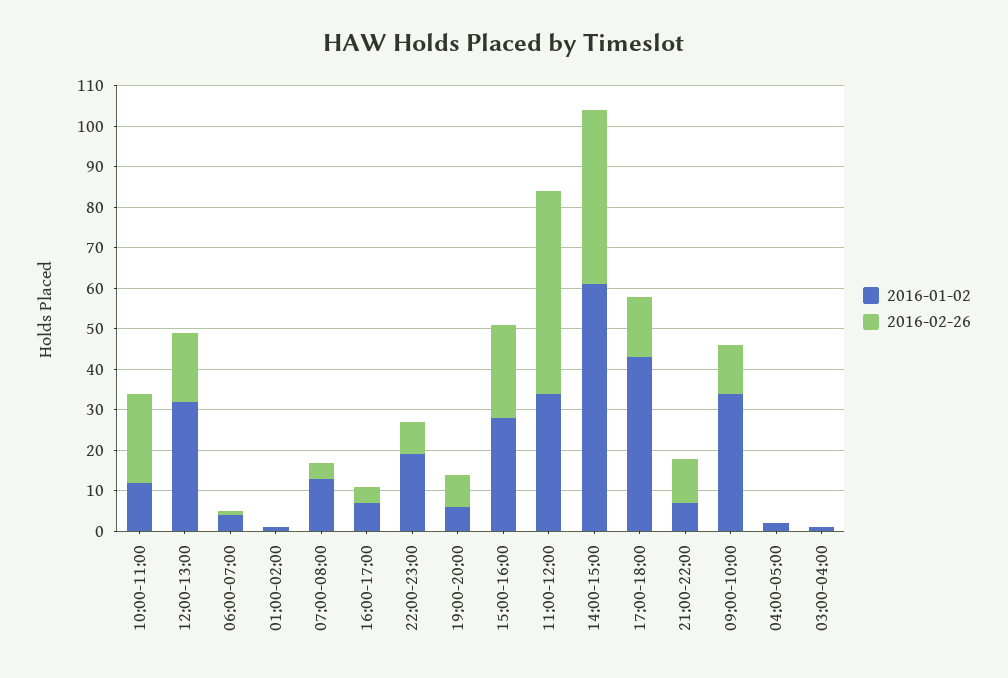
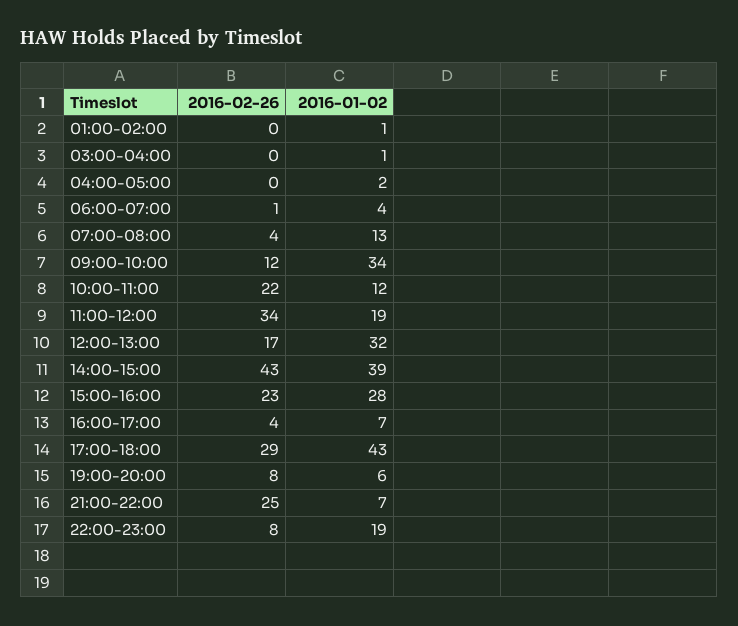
  {
    "2016-01-02": {
      "10:00-11:00": 12,
      "12:00-13:00": 32,
      "06:00-07:00": 4,
      "01:00-02:00": 1,
      "07:00-08:00": 13,
      "16:00-17:00": 7,
      "22:00-23:00": 19,
      "19:00-20:00": 6,
      "15:00-16:00": 28,
-     "11:00-12:00": 35,
+     "11:00-12:00": 19,
-     "14:00-15:00": 60,
+     "14:00-15:00": 39,
      "17:00-18:00": 43,
      "21:00-22:00": 7,
      "09:00-10:00": 34,
      "04:00-05:00": 2,
      "03:00-04:00": 1
    },
    "2016-02-26": {
      "10:00-11:00": 22,
      "12:00-13:00": 17,
      "06:00-07:00": 1,
      "01:00-02:00": 0,
      "07:00-08:00": 4,
      "16:00-17:00": 4,
      "22:00-23:00": 8,
      "19:00-20:00": 8,
      "15:00-16:00": 23,
-     "11:00-12:00": 50,
+     "11:00-12:00": 34,
      "14:00-15:00": 43,
-     "17:00-18:00": 15,
+     "17:00-18:00": 29,
-     "21:00-22:00": 10,
+     "21:00-22:00": 25,
      "09:00-10:00": 12,
      "04:00-05:00": 0,
      "03:00-04:00": 0
    }
  }

